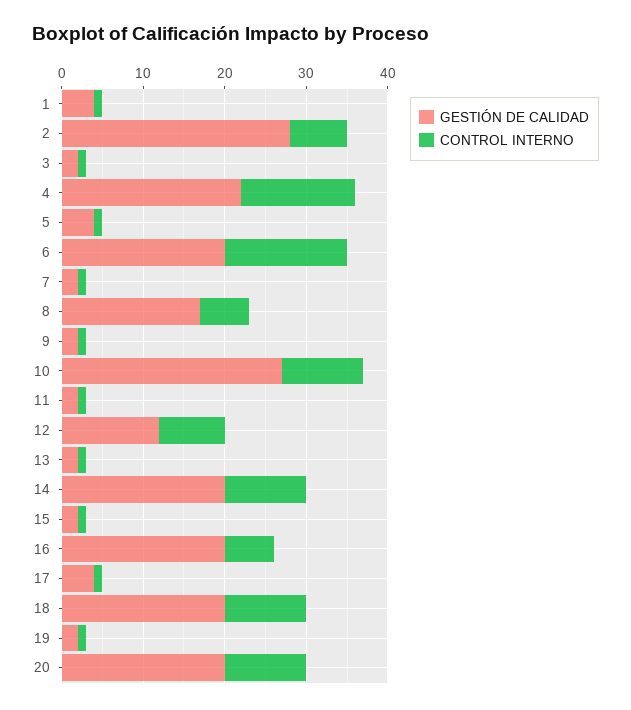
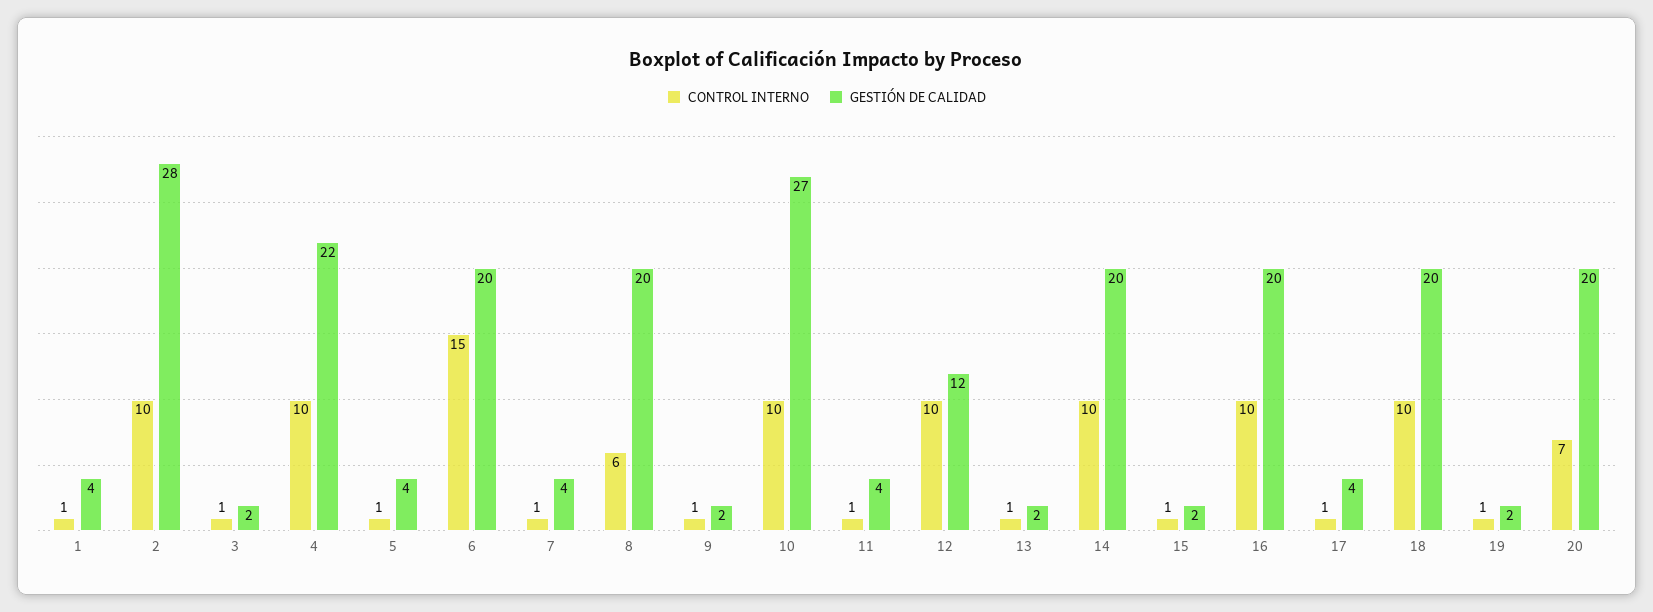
  {
    "GESTIÓN DE CALIDAD": {
      "1": 4,
      "2": 28,
      "3": 2,
      "4": 22,
      "5": 4,
      "6": 20,
-     "7": 2,
+     "7": 4,
-     "8": 17,
+     "8": 20,
      "9": 2,
      "10": 27,
-     "11": 2,
+     "11": 4,
      "12": 12,
      "13": 2,
      "14": 20,
      "15": 2,
      "16": 20,
      "17": 4,
      "18": 20,
      "19": 2,
      "20": 20
    },
    "CONTROL INTERNO": {
      "1": 1,
-     "2": 7,
+     "2": 10,
      "3": 1,
-     "4": 14,
+     "4": 10,
      "5": 1,
      "6": 15,
      "7": 1,
      "8": 6,
      "9": 1,
      "10": 10,
      "11": 1,
-     "12": 8,
+     "12": 10,
      "13": 1,
      "14": 10,
      "15": 1,
-     "16": 6,
+     "16": 10,
      "17": 1,
      "18": 10,
      "19": 1,
-     "20": 10
+     "20": 7
    }
  }

